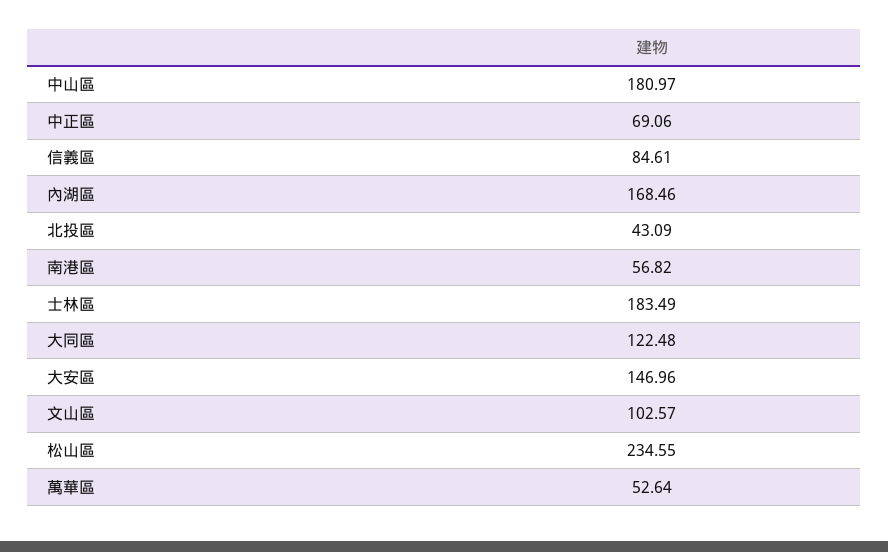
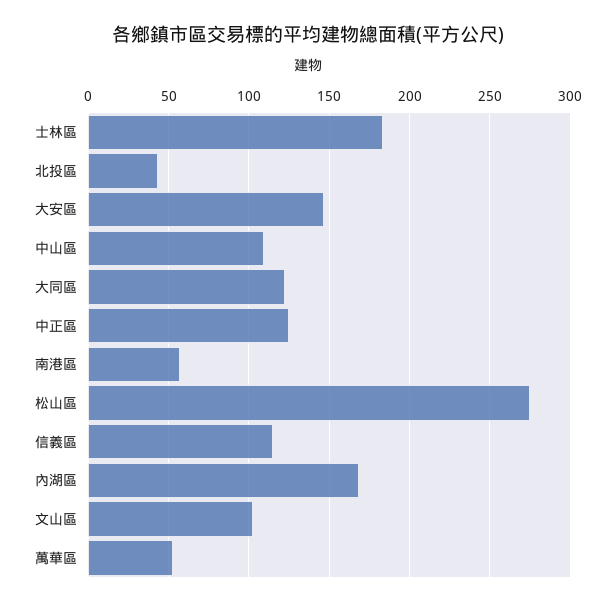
  {
-   "中山區": 180.97,
+   "中山區": 110,
-   "中正區": 69.06,
+   "中正區": 125,
-   "信義區": 84.61,
+   "信義區": 115,
    "內湖區": 168.46,
    "北投區": 43.09,
    "南港區": 56.82,
    "士林區": 183.49,
    "大同區": 122.48,
    "大安區": 146.96,
    "文山區": 102.57,
-   "松山區": 234.55,
+   "松山區": 275,
    "萬華區": 52.64
  }

